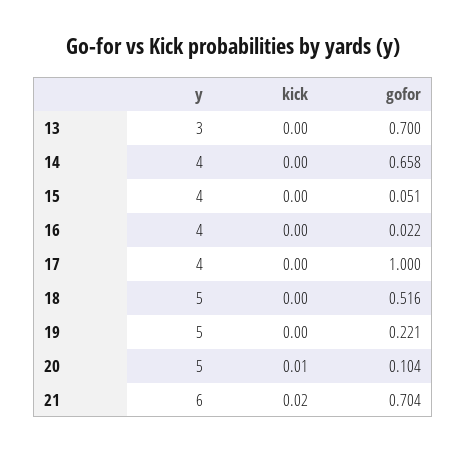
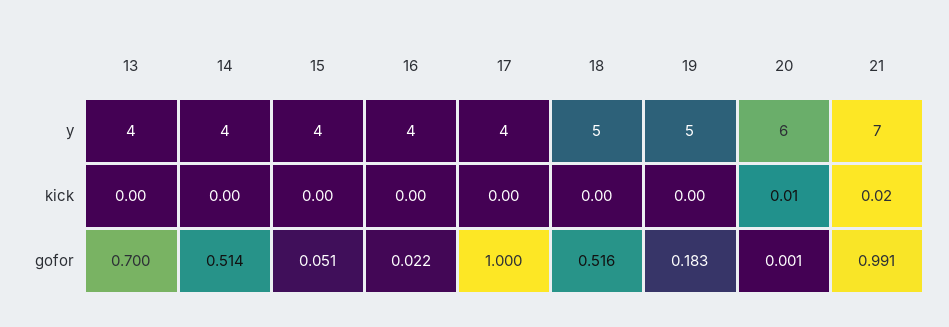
  {
    "y": {
-     "13": 3,
+     "13": 4,
      "14": 4,
      "15": 4,
      "16": 4,
      "17": 4,
      "18": 5,
      "19": 5,
-     "20": 5,
+     "20": 6,
-     "21": 6
+     "21": 7
    },
    "kick": {
      "13": 0,
      "14": 0,
      "15": 0,
      "16": 0,
      "17": 0,
      "18": 0,
      "19": 0,
      "20": 0.01,
      "21": 0.02
    },
    "gofor": {
      "13": 0.7,
-     "14": 0.658,
+     "14": 0.514,
      "15": 0.051,
      "16": 0.022,
      "17": 1,
      "18": 0.516,
-     "19": 0.221,
+     "19": 0.183,
-     "20": 0.104,
+     "20": 0.001,
-     "21": 0.704
+     "21": 0.991
    }
  }

